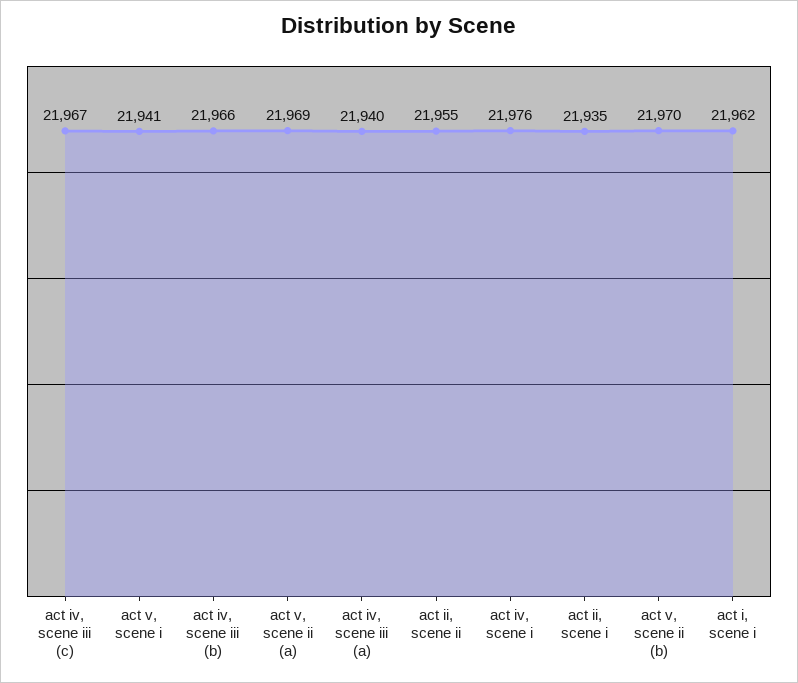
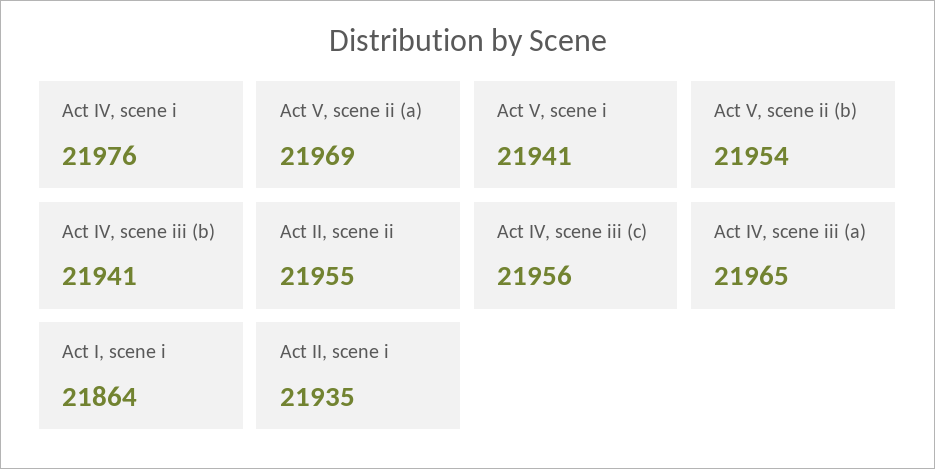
  {
-   "act iv, scene iii (c)": 21967,
+   "act iv, scene iii (c)": 21956,
    "act v, scene i": 21941,
-   "act iv, scene iii (b)": 21966,
+   "act iv, scene iii (b)": 21941,
    "act v, scene ii (a)": 21969,
-   "act iv, scene iii (a)": 21940,
+   "act iv, scene iii (a)": 21965,
    "act ii, scene ii": 21955,
    "act iv, scene i": 21976,
    "act ii, scene i": 21935,
-   "act v, scene ii (b)": 21970,
+   "act v, scene ii (b)": 21954,
-   "act i, scene i": 21962
+   "act i, scene i": 21864
  }

